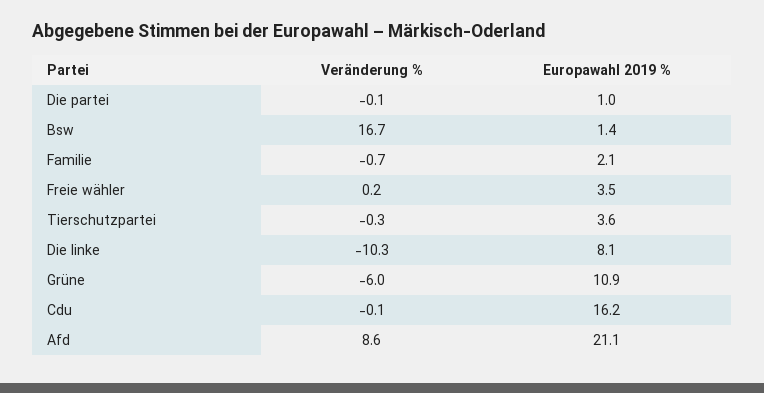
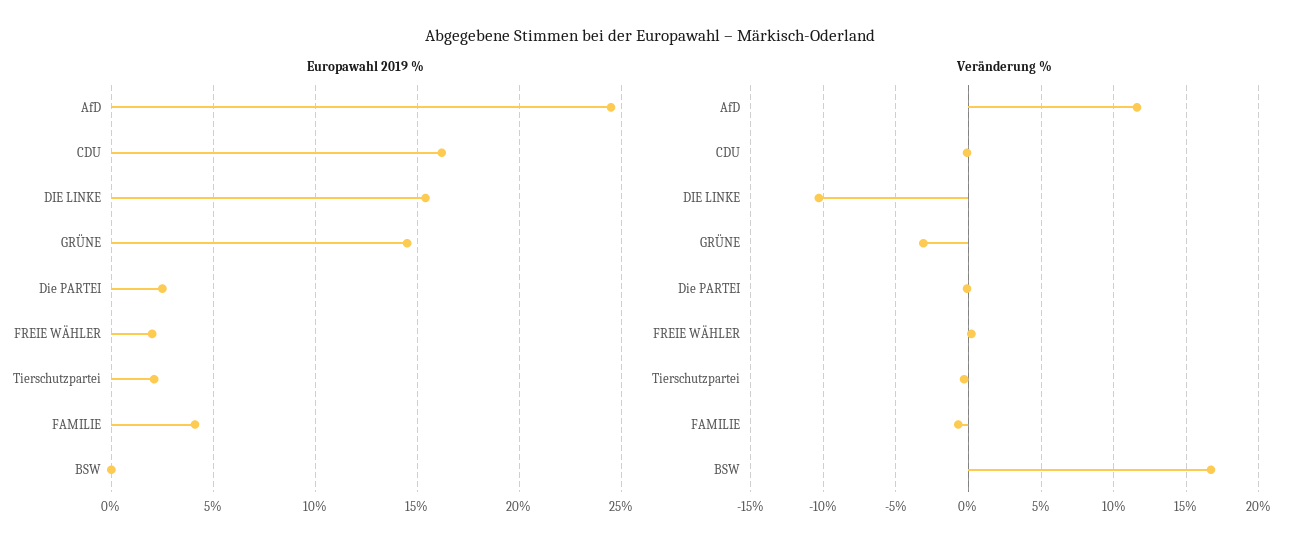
  {
    "Veränderung %": {
      "Die partei": -0.1,
      "Bsw": 16.7,
      "Familie": -0.7,
      "Freie wähler": 0.2,
      "Tierschutzpartei": -0.3,
      "Die linke": -10.3,
-     "Grüne": -6,
+     "Grüne": -3,
      "Cdu": -0.1,
-     "Afd": 8.6
+     "Afd": 11.5
    },
    "Europawahl 2019 %": {
-     "Die partei": 1,
+     "Die partei": 2.5,
-     "Bsw": 1.4,
+     "Bsw": 0,
-     "Familie": 2.1,
+     "Familie": 4,
-     "Freie wähler": 3.5,
+     "Freie wähler": 2,
-     "Tierschutzpartei": 3.6,
+     "Tierschutzpartei": 2,
-     "Die linke": 8.1,
+     "Die linke": 15.5,
-     "Grüne": 10.9,
+     "Grüne": 14.5,
      "Cdu": 16.2,
-     "Afd": 21.1
+     "Afd": 24.5
    }
  }

